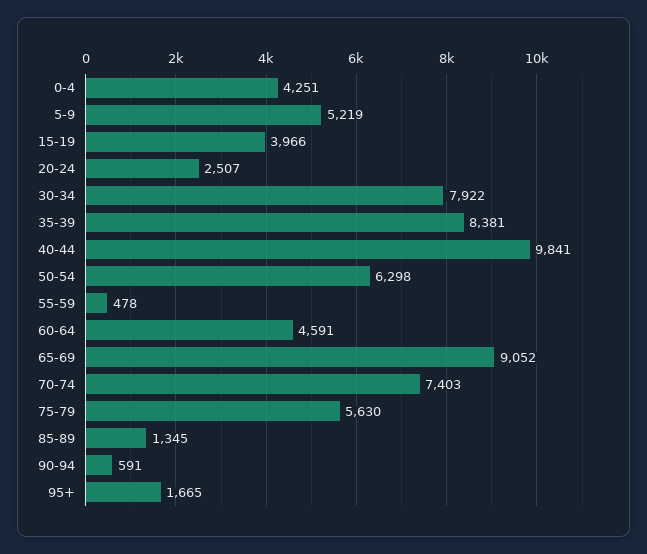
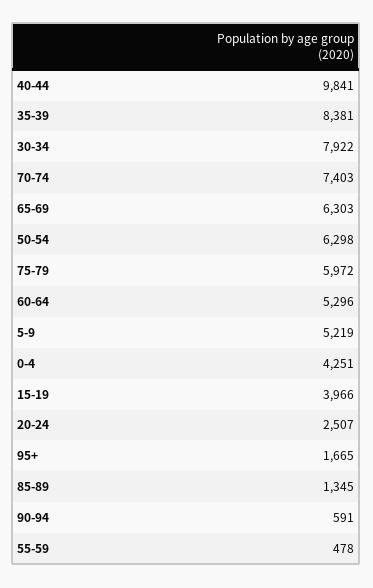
  {
    "0-4": 4251,
    "5-9": 5219,
    "15-19": 3966,
    "20-24": 2507,
    "30-34": 7922,
    "35-39": 8381,
    "40-44": 9841,
    "50-54": 6298,
    "55-59": 478,
-   "60-64": 4591,
+   "60-64": 5296,
-   "65-69": 9052,
+   "65-69": 6303,
    "70-74": 7403,
-   "75-79": 5630,
+   "75-79": 5972,
    "85-89": 1345,
    "90-94": 591,
    "95+": 1665
  }

